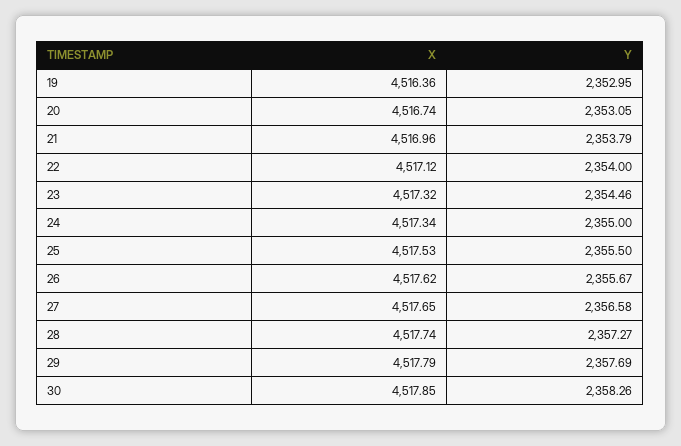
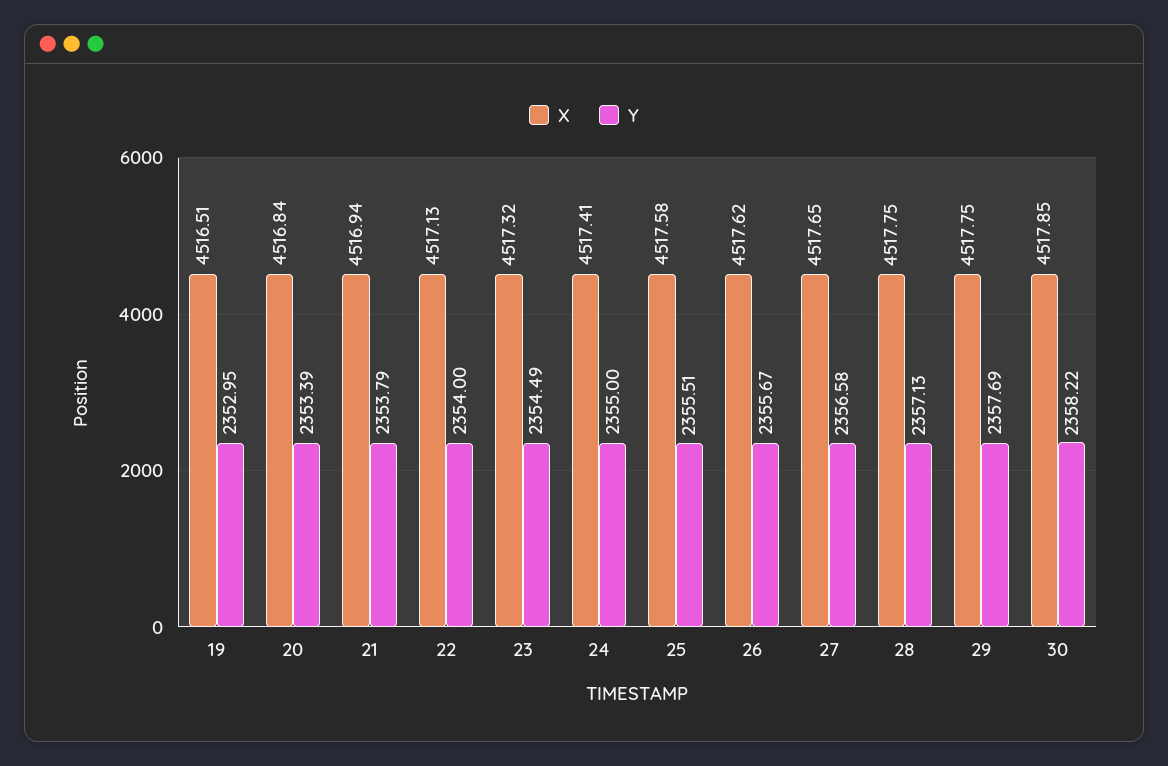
  {
    "X": {
-     "19": 4516.36,
+     "19": 4516.51,
-     "20": 4516.74,
+     "20": 4516.84,
-     "21": 4516.96,
+     "21": 4516.94,
-     "22": 4517.12,
+     "22": 4517.13,
      "23": 4517.32,
-     "24": 4517.34,
+     "24": 4517.41,
-     "25": 4517.53,
+     "25": 4517.58,
      "26": 4517.62,
      "27": 4517.65,
-     "28": 4517.74,
+     "28": 4517.75,
-     "29": 4517.79,
+     "29": 4517.75,
      "30": 4517.85
    },
    "Y": {
      "19": 2352.95,
-     "20": 2353.05,
+     "20": 2353.39,
      "21": 2353.79,
      "22": 2354,
-     "23": 2354.46,
+     "23": 2354.49,
      "24": 2355,
-     "25": 2355.5,
+     "25": 2355.51,
      "26": 2355.67,
      "27": 2356.58,
-     "28": 2357.27,
+     "28": 2357.13,
      "29": 2357.69,
-     "30": 2358.26
+     "30": 2358.22
    }
  }

